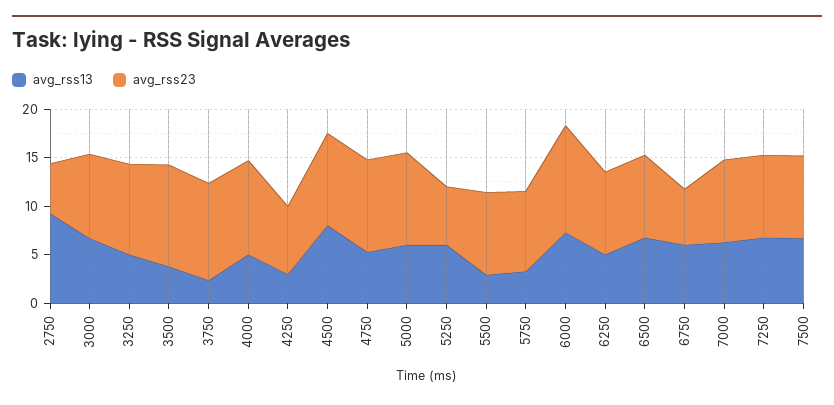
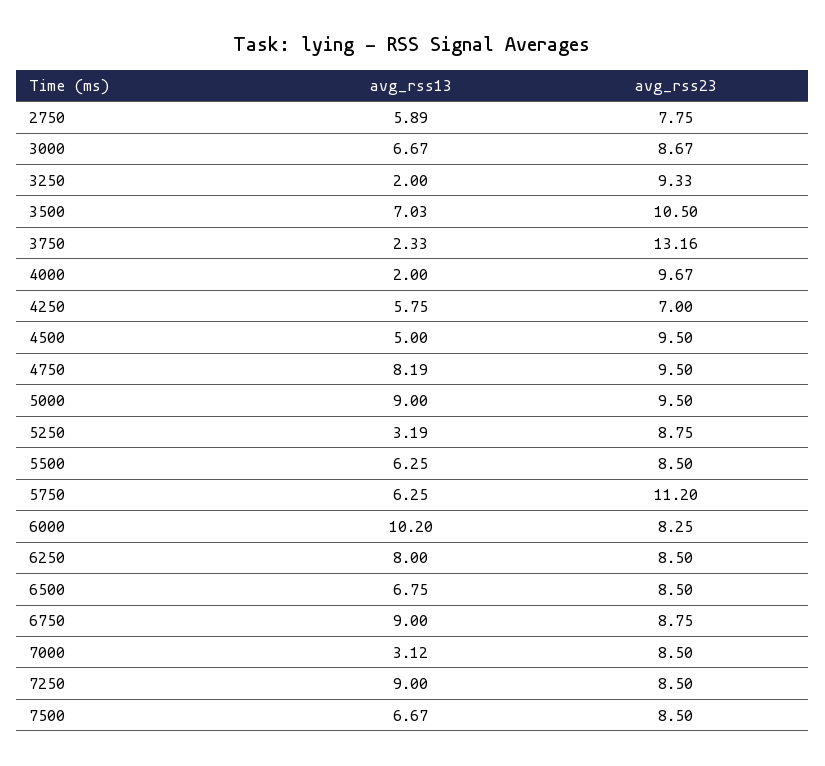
  {
    "avg_rss13": {
-     "2750": 9,
+     "2750": 5.89,
      "3000": 6.67,
-     "3250": 5,
+     "3250": 2,
-     "3500": 4,
+     "3500": 7.03,
      "3750": 2.33,
-     "4000": 5,
+     "4000": 2,
-     "4250": 3,
+     "4250": 5.75,
-     "4500": 8,
+     "4500": 5,
-     "4750": 5,
+     "4750": 8.19,
-     "5000": 6,
+     "5000": 9,
-     "5250": 6,
+     "5250": 3.19,
-     "5500": 3,
+     "5500": 6.25,
-     "5750": 3,
+     "5750": 6.25,
-     "6000": 7,
+     "6000": 10.2,
-     "6250": 5,
+     "6250": 8,
      "6500": 6.75,
-     "6750": 6,
+     "6750": 9,
-     "7000": 6,
+     "7000": 3.12,
-     "7250": 7,
+     "7250": 9,
      "7500": 6.67
    },
    "avg_rss23": {
-     "2750": 5,
+     "2750": 7.75,
      "3000": 8.67,
      "3250": 9.33,
      "3500": 10.5,
-     "3750": 10,
+     "3750": 13.16,
      "4000": 9.67,
      "4250": 7,
      "4500": 9.5,
      "4750": 9.5,
      "5000": 9.5,
-     "5250": 6,
+     "5250": 8.75,
      "5500": 8.5,
-     "5750": 8,
+     "5750": 11.2,
-     "6000": 11,
+     "6000": 8.25,
      "6250": 8.5,
      "6500": 8.5,
-     "6750": 6,
+     "6750": 8.75,
      "7000": 8.5,
      "7250": 8.5,
      "7500": 8.5
    }
  }

